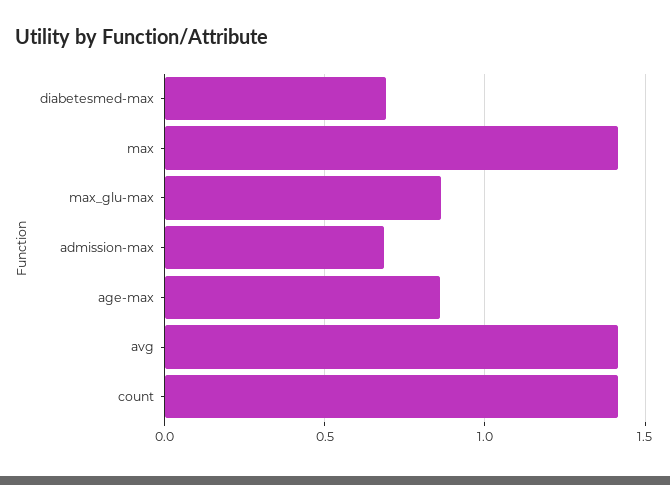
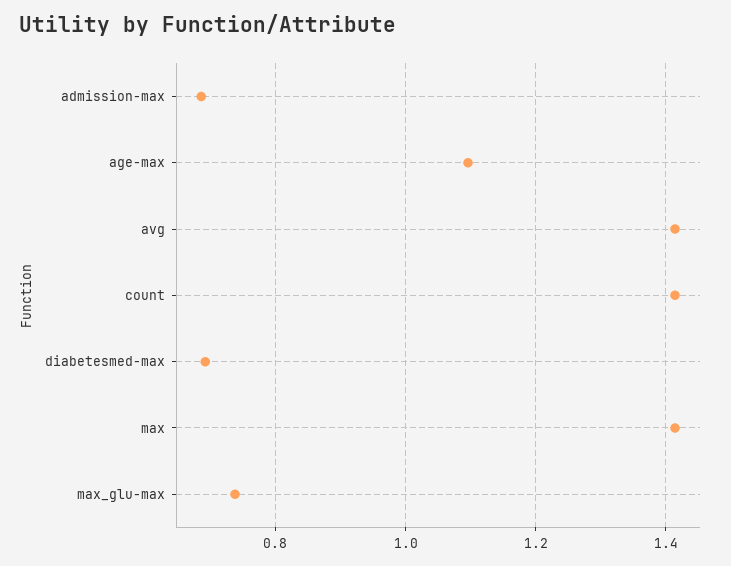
  {
    "diabetesmed-max": 0.7,
    "max": 1.42,
-   "max_glu-max": 0.85,
+   "max_glu-max": 0.74,
    "admission-max": 0.68,
-   "age-max": 0.85,
+   "age-max": 1.1,
    "avg": 1.42,
    "count": 1.42
  }

